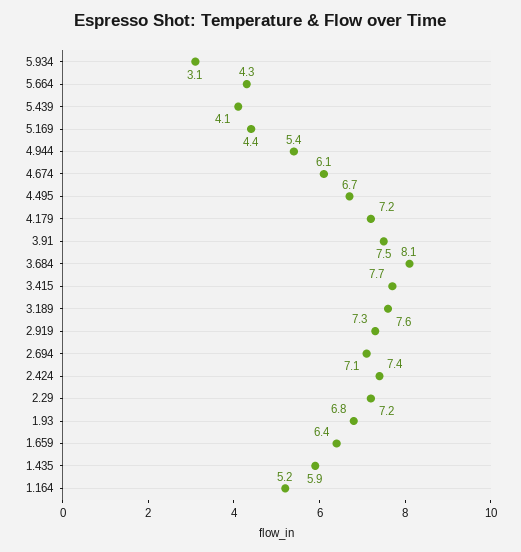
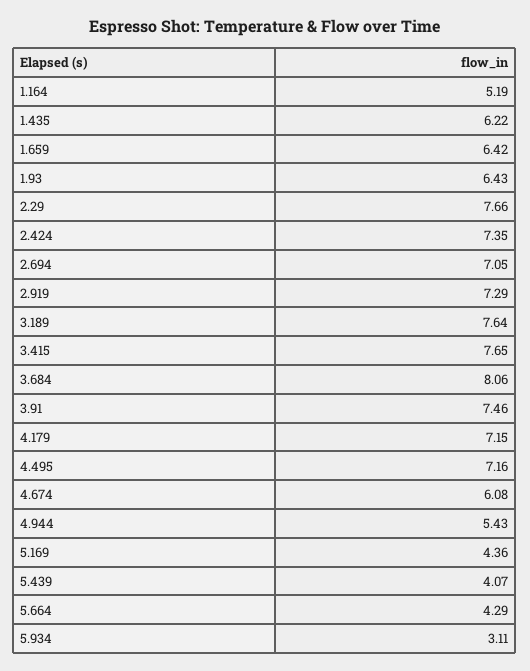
  {
    "5.934": 3.11,
    "5.664": 4.29,
    "5.439": 4.07,
    "5.169": 4.36,
    "4.944": 5.43,
    "4.674": 6.08,
-   "4.495": 6.7,
+   "4.495": 7.16,
    "4.179": 7.15,
    "3.91": 7.46,
    "3.684": 8.06,
    "3.415": 7.65,
    "3.189": 7.64,
    "2.919": 7.29,
    "2.694": 7.05,
    "2.424": 7.35,
-   "2.29": 7.2,
+   "2.29": 7.66,
-   "1.93": 6.8,
+   "1.93": 6.43,
    "1.659": 6.42,
-   "1.435": 5.9,
+   "1.435": 6.22,
    "1.164": 5.19
  }

